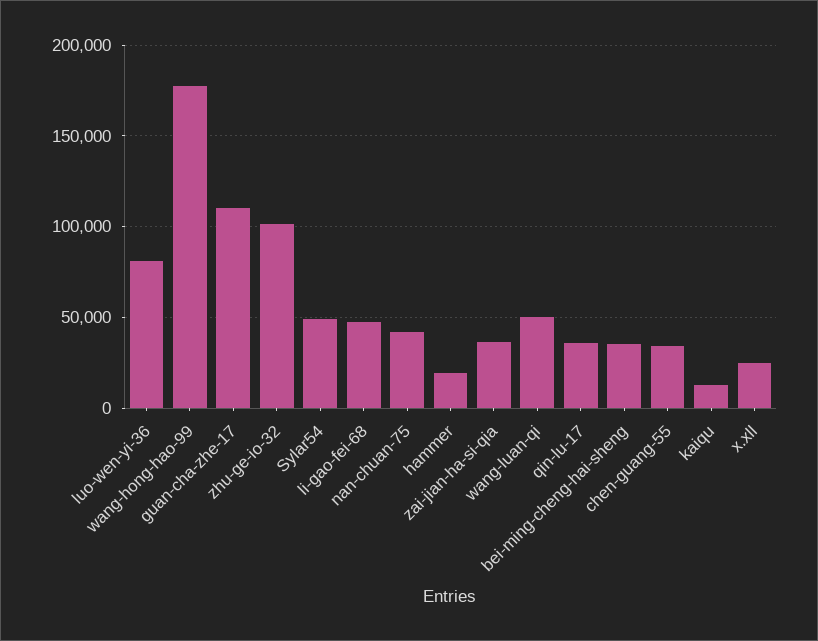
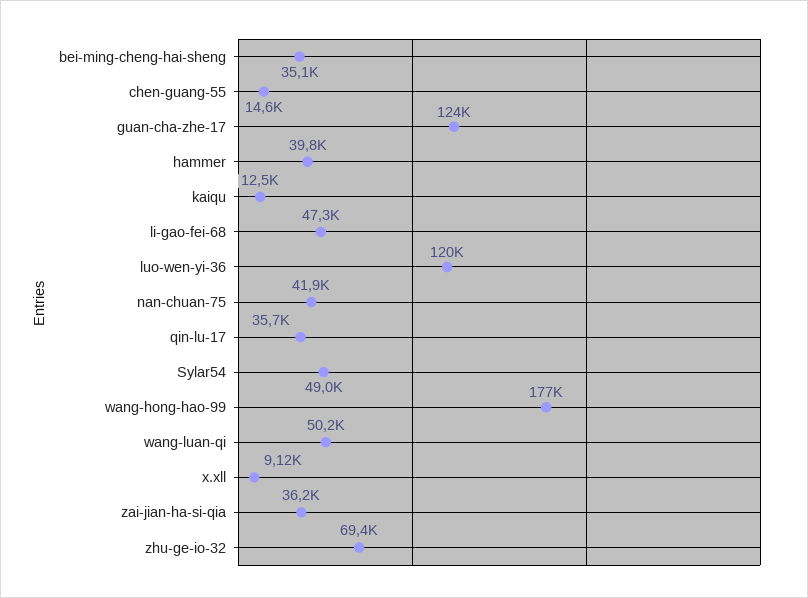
  {
-   "luo-wen-yi-36": 80000,
+   "luo-wen-yi-36": 120000,
    "wang-hong-hao-99": 177000,
-   "guan-cha-zhe-17": 110000,
+   "guan-cha-zhe-17": 124000,
-   "zhu-ge-io-32": 100000,
+   "zhu-ge-io-32": 69400,
    "Sylar54": 49000,
    "li-gao-fei-68": 47300,
    "nan-chuan-75": 41900,
-   "hammer": 20000,
+   "hammer": 39800,
    "zai-jian-ha-si-qia": 36200,
    "wang-luan-qi": 50200,
    "qin-lu-17": 35700,
    "bei-ming-cheng-hai-sheng": 35100,
-   "chen-guang-55": 35000,
+   "chen-guang-55": 14600,
    "kaiqu": 12500,
-   "x.xll": 25000
+   "x.xll": 9120
  }

